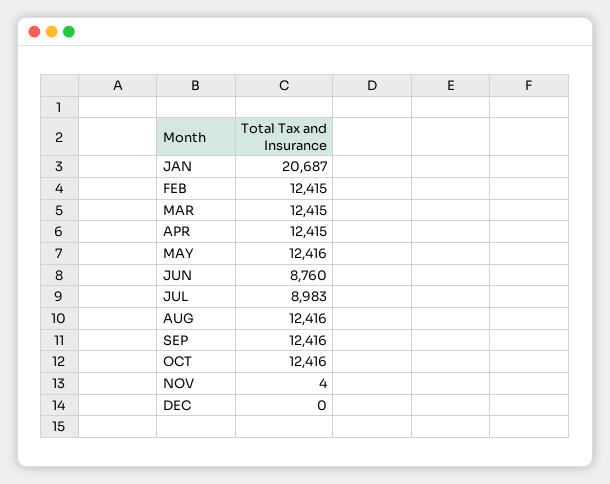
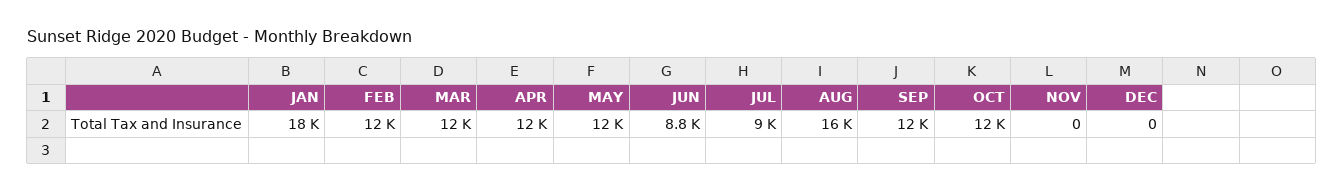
  {
-   "JAN": 20687,
+   "JAN": 18000,
    "FEB": 12415,
    "MAR": 12415,
    "APR": 12415,
    "MAY": 12416,
    "JUN": 8760,
    "JUL": 8983,
-   "AUG": 12416,
+   "AUG": 16000,
    "SEP": 12416,
    "OCT": 12416,
-   "NOV": 4,
+   "NOV": 0,
    "DEC": 0
  }

